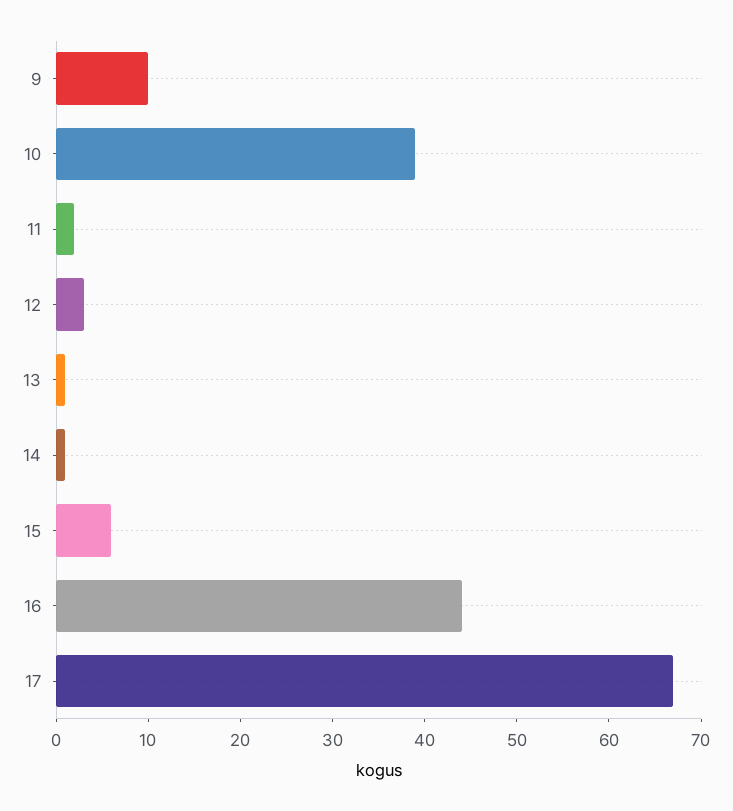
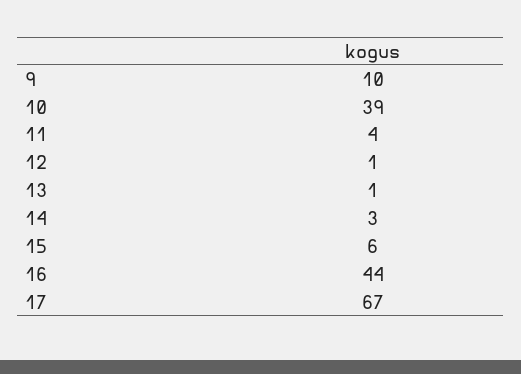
  {
    "9": 10,
    "10": 39,
-   "11": 2,
+   "11": 4,
-   "12": 3,
+   "12": 1,
    "13": 1,
-   "14": 1,
+   "14": 3,
    "15": 6,
    "16": 44,
    "17": 67
  }

